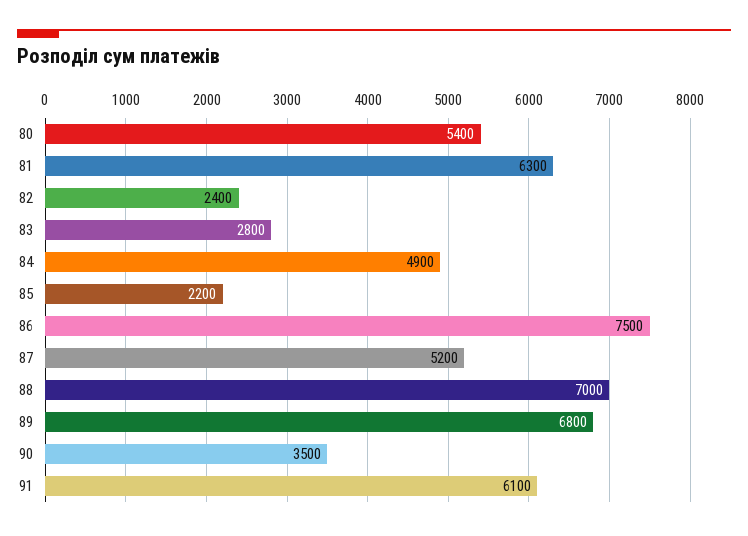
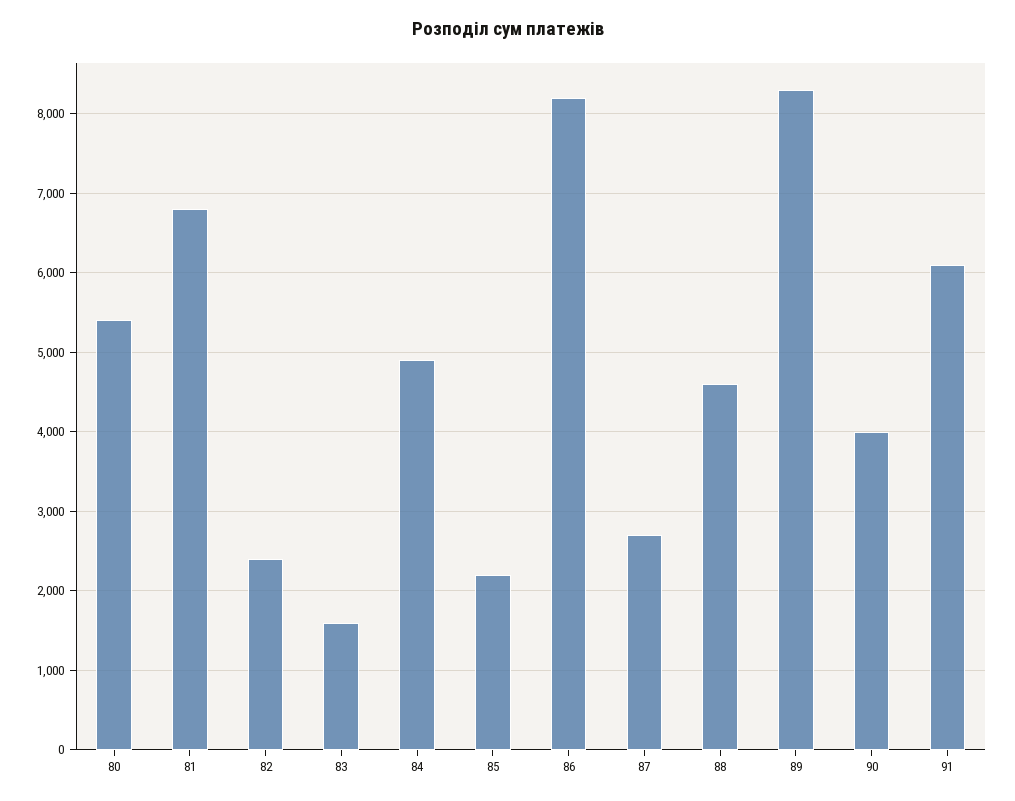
  {
    "80": 5400,
-   "81": 6300,
+   "81": 6800,
    "82": 2400,
-   "83": 2800,
+   "83": 1600,
    "84": 4900,
    "85": 2200,
-   "86": 7500,
+   "86": 8200,
-   "87": 5200,
+   "87": 2700,
-   "88": 7000,
+   "88": 4600,
-   "89": 6800,
+   "89": 8300,
-   "90": 3500,
+   "90": 4000,
    "91": 6100
  }

